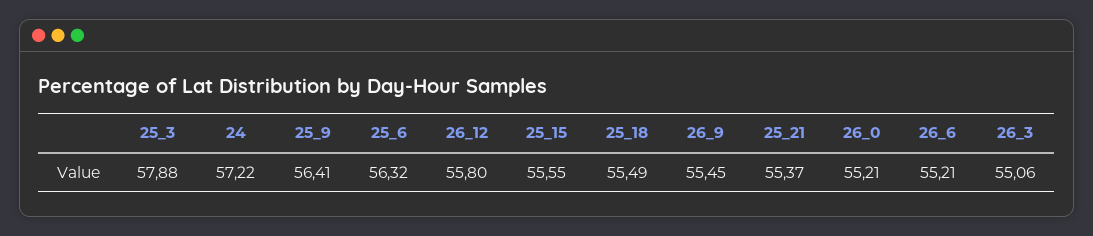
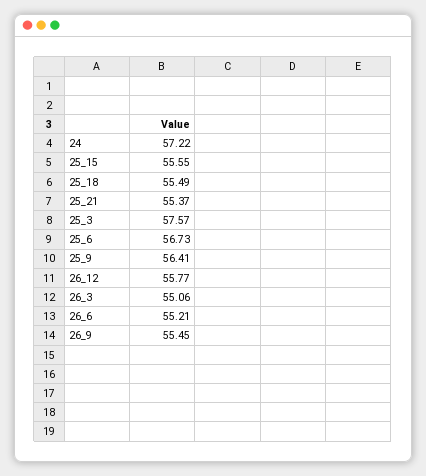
  {
-   "25_3": 57.88,
+   "25_3": 57.57,
    "24": 57.22,
    "25_9": 56.41,
-   "25_6": 56.32,
+   "25_6": 56.73,
-   "26_12": 55.8,
+   "26_12": 55.77,
    "25_15": 55.55,
    "25_18": 55.49,
    "26_9": 55.45,
    "25_21": 55.37,
-   "26_0": 55.21,
    "26_6": 55.21,
    "26_3": 55.06
  }

